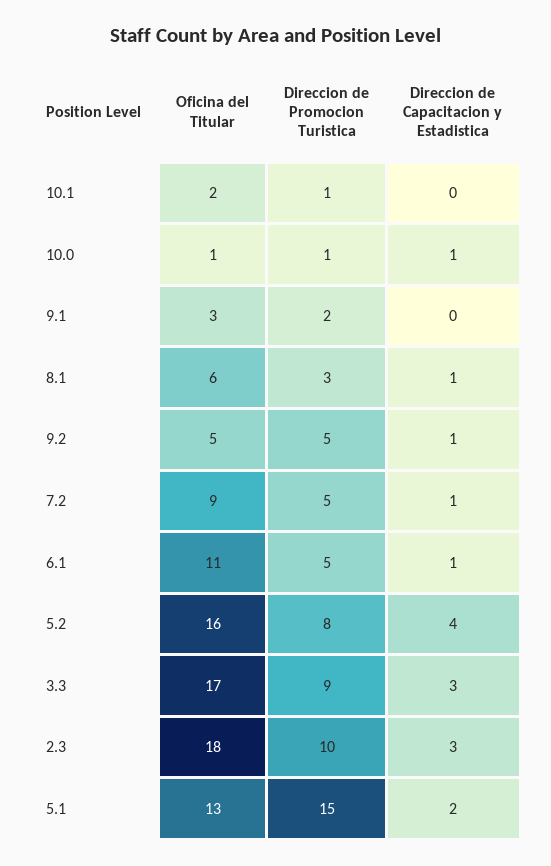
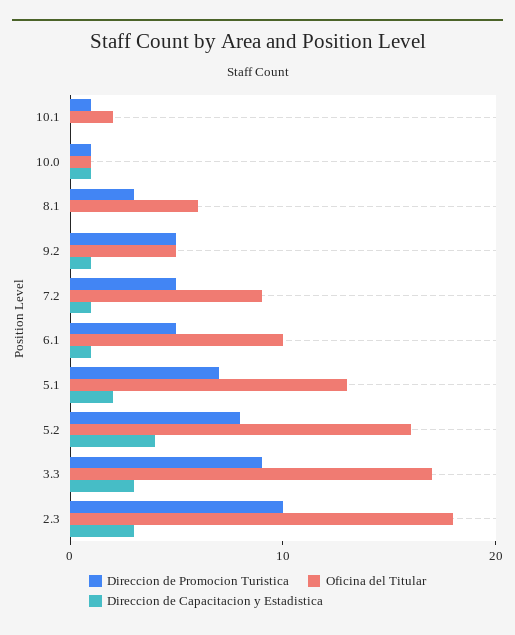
  {
    "Oficina del Titular": {
      "10.1": 2,
      "10.0": 1,
-     "9.1": 3,
      "8.1": 6,
      "9.2": 5,
      "7.2": 9,
-     "6.1": 11,
+     "6.1": 10,
      "5.2": 16,
      "3.3": 17,
      "2.3": 18,
      "5.1": 13
    },
    "Direccion de Promocion Turistica": {
      "10.1": 1,
      "10.0": 1,
-     "9.1": 2,
      "8.1": 3,
      "9.2": 5,
      "7.2": 5,
      "6.1": 5,
      "5.2": 8,
      "3.3": 9,
      "2.3": 10,
-     "5.1": 15
+     "5.1": 7
    },
    "Direccion de Capacitacion y Estadistica": {
      "10.1": 0,
      "10.0": 1,
-     "9.1": 0,
-     "8.1": 1,
+     "8.1": 0,
      "9.2": 1,
      "7.2": 1,
      "6.1": 1,
      "5.2": 4,
      "3.3": 3,
      "2.3": 3,
      "5.1": 2
    }
  }

